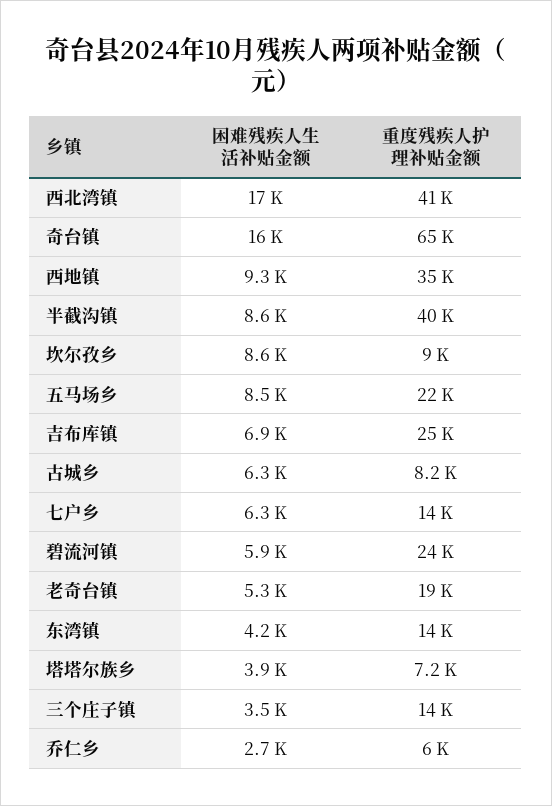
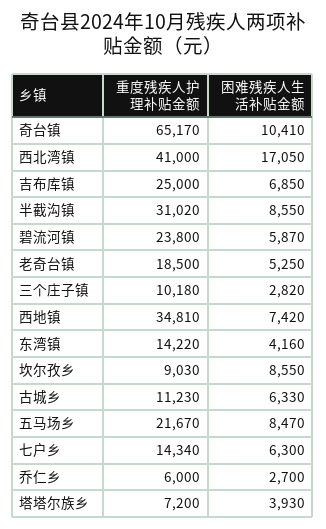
  {
    "困难残疾人生活补贴金额": {
      "西北湾镇": 17050,
-     "奇台镇": 16000,
+     "奇台镇": 10410,
-     "西地镇": 9300,
+     "西地镇": 7420,
      "半截沟镇": 8550,
      "坎尔孜乡": 8550,
      "五马场乡": 8470,
      "吉布库镇": 6850,
      "古城乡": 6330,
      "七户乡": 6300,
      "碧流河镇": 5870,
      "老奇台镇": 5250,
      "东湾镇": 4160,
      "塔塔尔族乡": 3930,
-     "三个庄子镇": 3500,
+     "三个庄子镇": 2820,
      "乔仁乡": 2700
    },
    "重度残疾人护理补贴金额": {
      "西北湾镇": 41000,
      "奇台镇": 65170,
      "西地镇": 34810,
-     "半截沟镇": 40000,
+     "半截沟镇": 31020,
      "坎尔孜乡": 9030,
      "五马场乡": 21670,
      "吉布库镇": 25000,
-     "古城乡": 8200,
+     "古城乡": 11230,
      "七户乡": 14340,
      "碧流河镇": 23800,
      "老奇台镇": 18500,
      "东湾镇": 14220,
      "塔塔尔族乡": 7200,
-     "三个庄子镇": 14000,
+     "三个庄子镇": 10180,
      "乔仁乡": 6000
    }
  }

